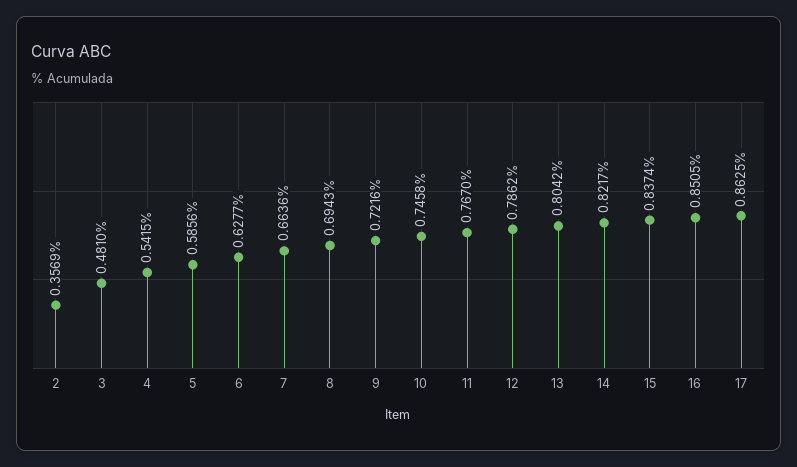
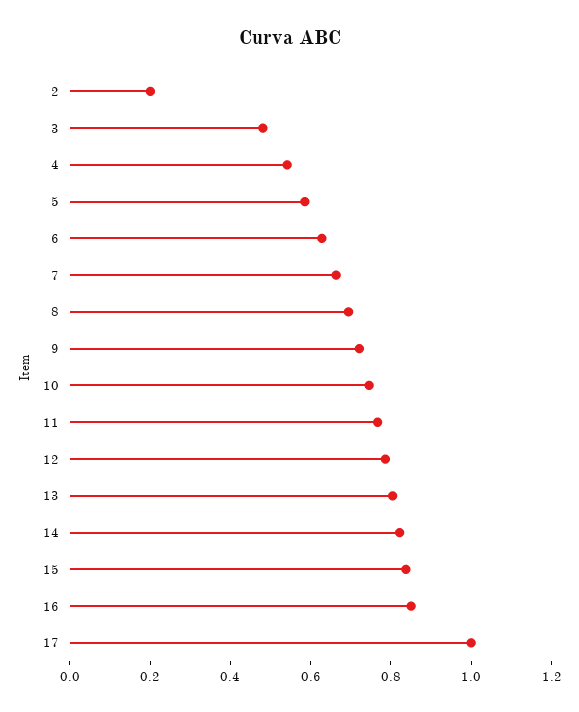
  {
-   "2": 0.3569,
+   "2": 0.2,
    "3": 0.481,
    "4": 0.5415,
    "5": 0.5856,
    "6": 0.6277,
    "7": 0.6636,
    "8": 0.6943,
    "9": 0.7216,
    "10": 0.7458,
    "11": 0.767,
    "12": 0.7862,
    "13": 0.8042,
    "14": 0.8217,
    "15": 0.8374,
    "16": 0.8505,
-   "17": 0.8625
+   "17": 1
  }

